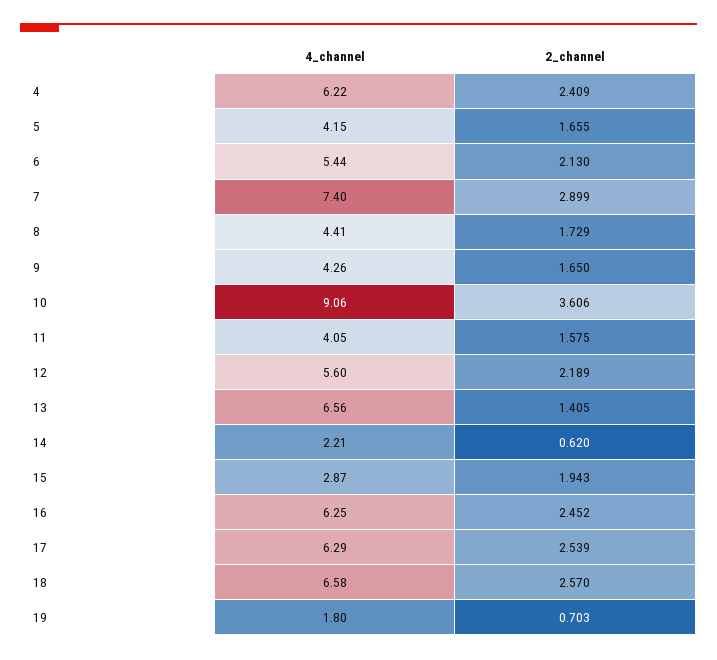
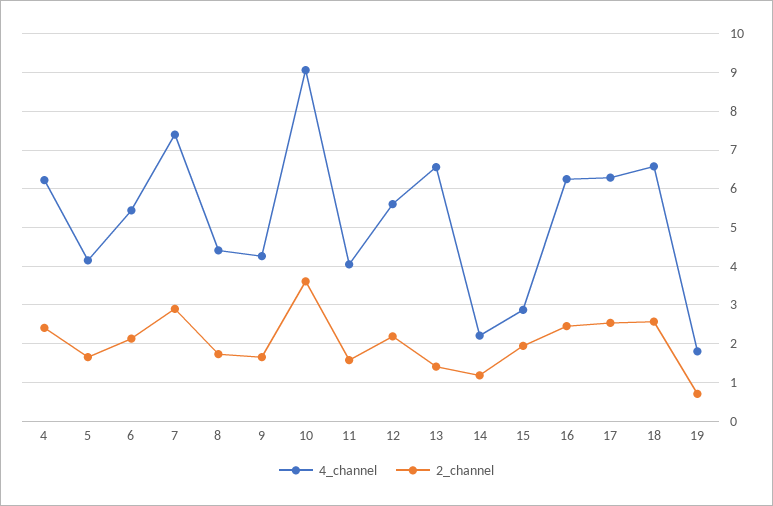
  {
    "4_channel": {
      "4": 6.22,
      "5": 4.15,
      "6": 5.44,
      "7": 7.4,
      "8": 4.41,
      "9": 4.26,
      "10": 9.06,
      "11": 4.05,
      "12": 5.6,
      "13": 6.56,
      "14": 2.21,
      "15": 2.87,
      "16": 6.25,
      "17": 6.29,
      "18": 6.58,
      "19": 1.8
    },
    "2_channel": {
      "4": 2.409,
      "5": 1.655,
      "6": 2.13,
      "7": 2.899,
      "8": 1.729,
      "9": 1.65,
      "10": 3.606,
      "11": 1.575,
      "12": 2.189,
      "13": 1.405,
-     "14": 0.62,
+     "14": 1.2,
      "15": 1.943,
      "16": 2.452,
      "17": 2.539,
      "18": 2.57,
      "19": 0.703
    }
  }

